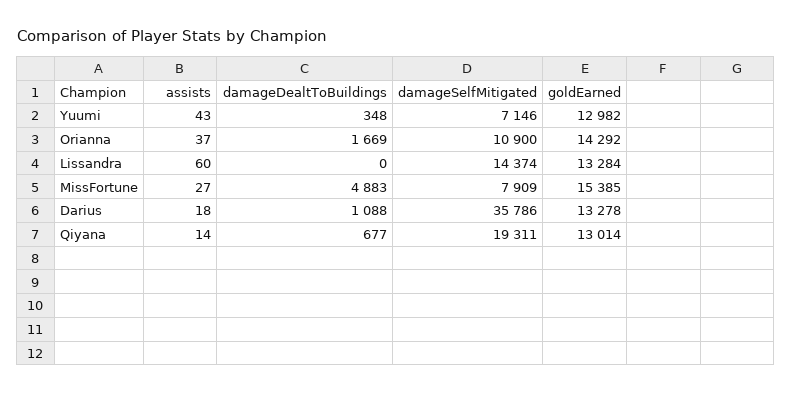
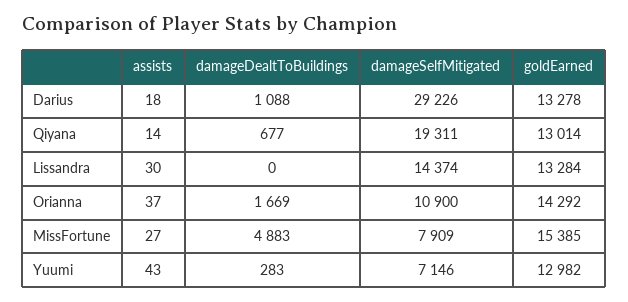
  {
    "assists": {
      "Yuumi": 43,
      "Orianna": 37,
-     "Lissandra": 60,
+     "Lissandra": 30,
      "MissFortune": 27,
      "Darius": 18,
      "Qiyana": 14
    },
    "damageDealtToBuildings": {
-     "Yuumi": 348,
+     "Yuumi": 283,
      "Orianna": 1669,
      "Lissandra": 0,
      "MissFortune": 4883,
      "Darius": 1088,
      "Qiyana": 677
    },
    "damageSelfMitigated": {
      "Yuumi": 7146,
      "Orianna": 10900,
      "Lissandra": 14374,
      "MissFortune": 7909,
-     "Darius": 35786,
+     "Darius": 29226,
      "Qiyana": 19311
    },
    "goldEarned": {
      "Yuumi": 12982,
      "Orianna": 14292,
      "Lissandra": 13284,
      "MissFortune": 15385,
      "Darius": 13278,
      "Qiyana": 13014
    }
  }

